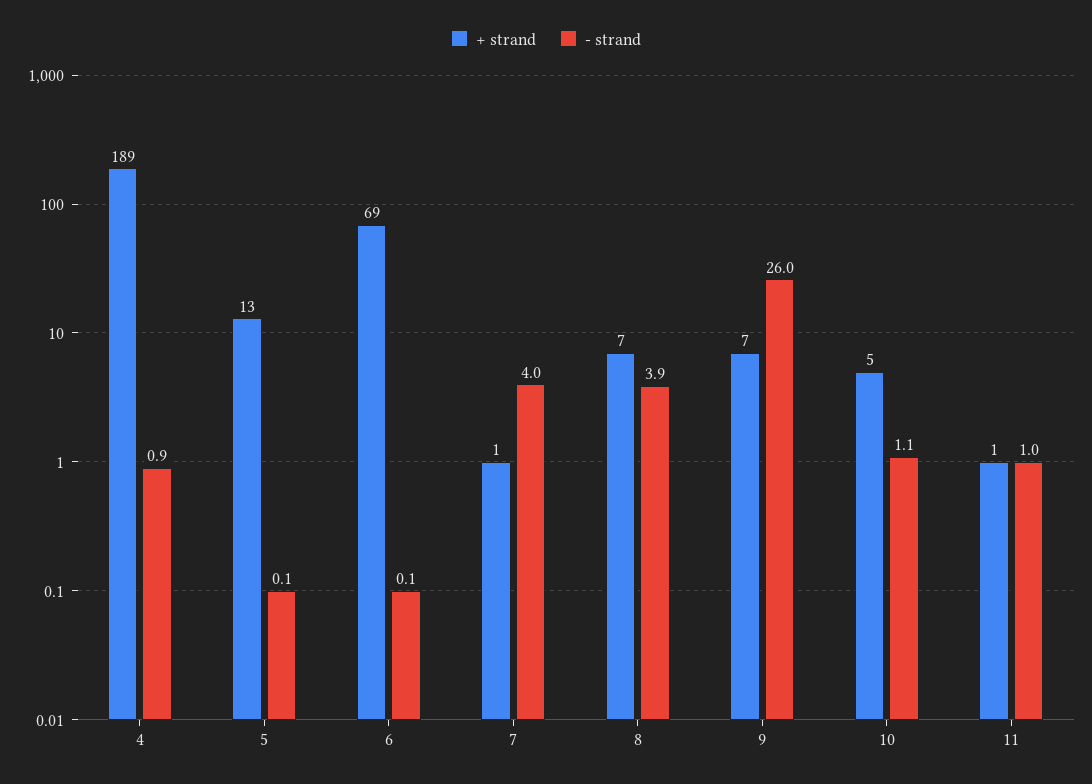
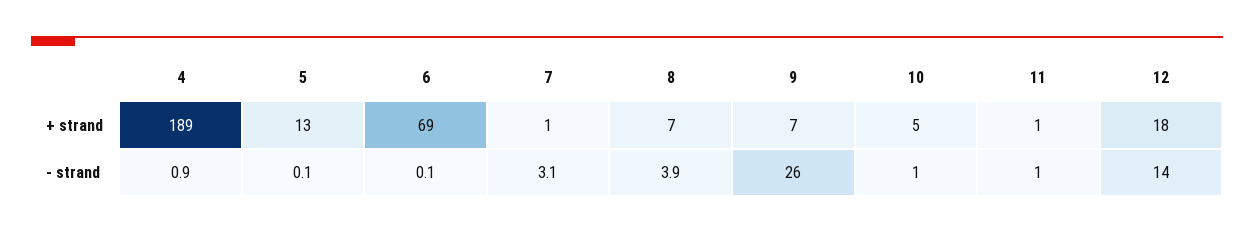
  {
    "+ strand": {
      "4": 189,
      "5": 13,
      "6": 69,
      "7": 1,
      "8": 7,
      "9": 7,
      "10": 5,
-     "11": 1
+     "11": 1,
+     "12": 18
    },
    "- strand": {
      "4": 0.9,
      "5": 0.1,
      "6": 0.1,
-     "7": 4,
+     "7": 3.1,
      "8": 3.9,
      "9": 26,
-     "10": 1.1,
+     "10": 1,
-     "11": 1
+     "11": 1,
+     "12": 14
    }
  }

